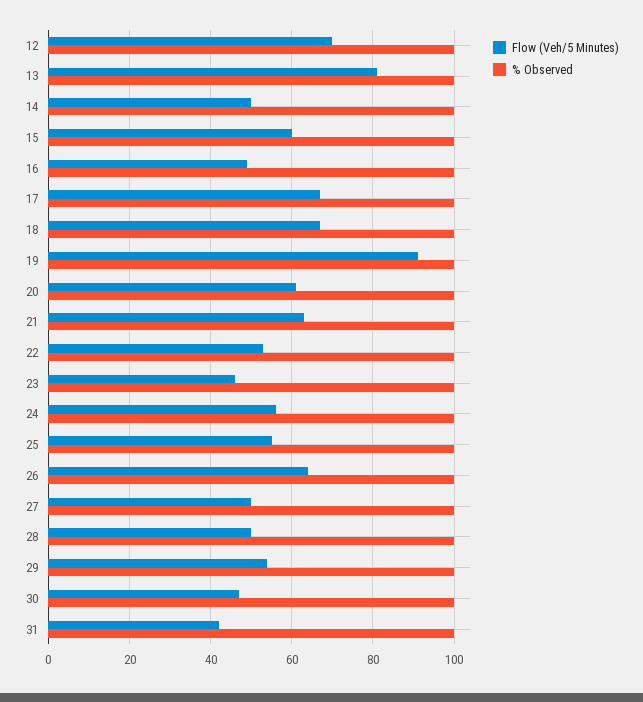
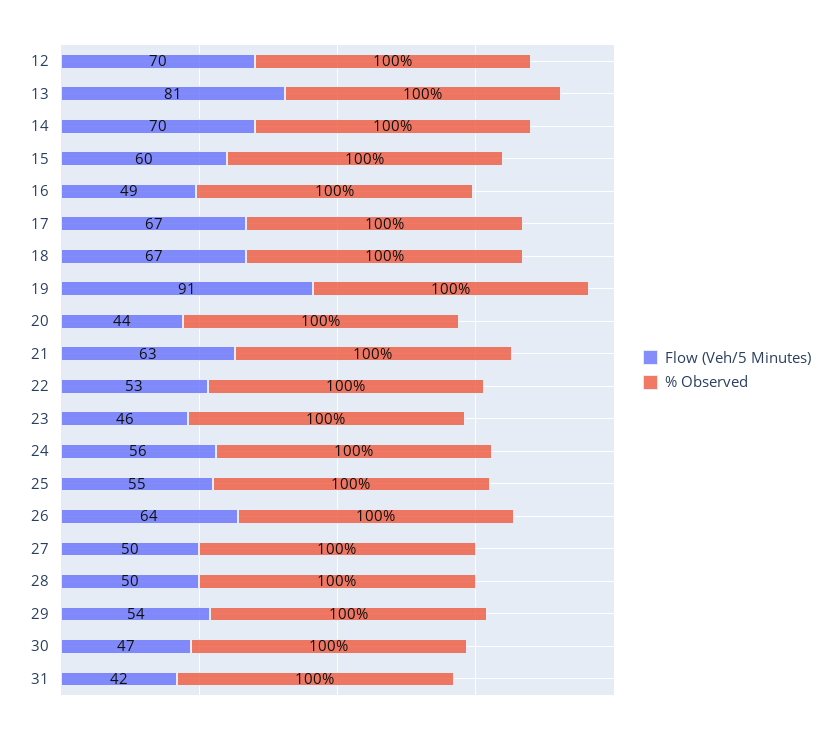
  {
    "Flow (Veh/5 Minutes)": {
      "12": 70,
      "13": 81,
-     "14": 50,
+     "14": 70,
      "15": 60,
      "16": 49,
      "17": 67,
      "18": 67,
      "19": 91,
-     "20": 60,
+     "20": 44,
      "21": 63,
      "22": 53,
      "23": 46,
      "24": 56,
      "25": 55,
      "26": 64,
      "27": 50,
      "28": 50,
      "29": 54,
      "30": 47,
      "31": 42
    },
    "% Observed": {
      "12": 100,
      "13": 100,
      "14": 100,
      "15": 100,
      "16": 100,
      "17": 100,
      "18": 100,
      "19": 100,
      "20": 100,
      "21": 100,
      "22": 100,
      "23": 100,
      "24": 100,
      "25": 100,
      "26": 100,
      "27": 100,
      "28": 100,
      "29": 100,
      "30": 100,
      "31": 100
    }
  }

